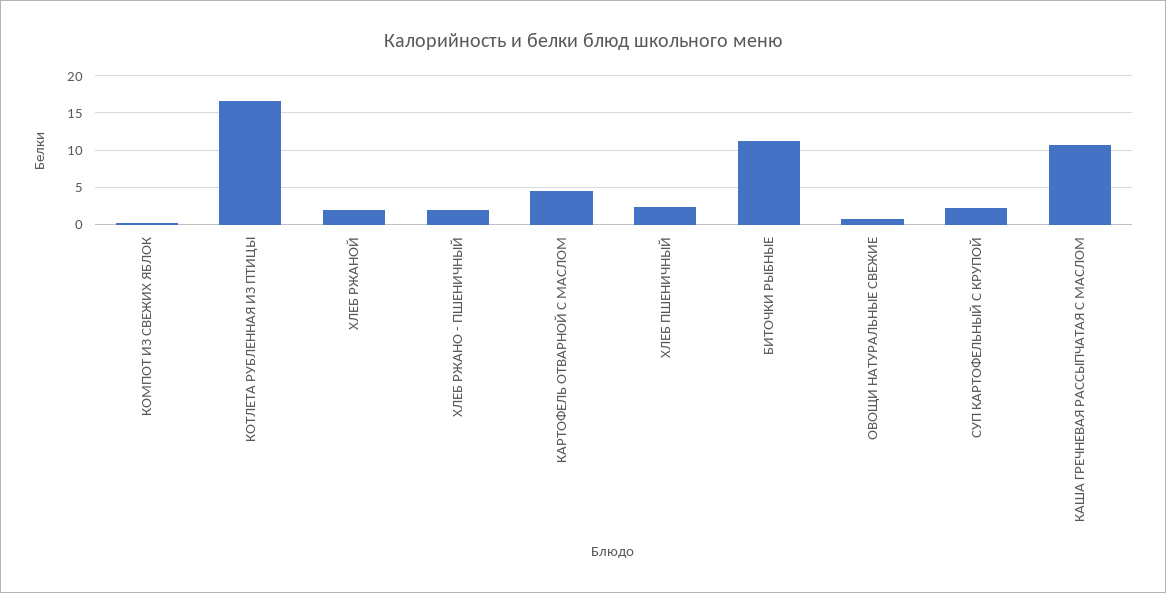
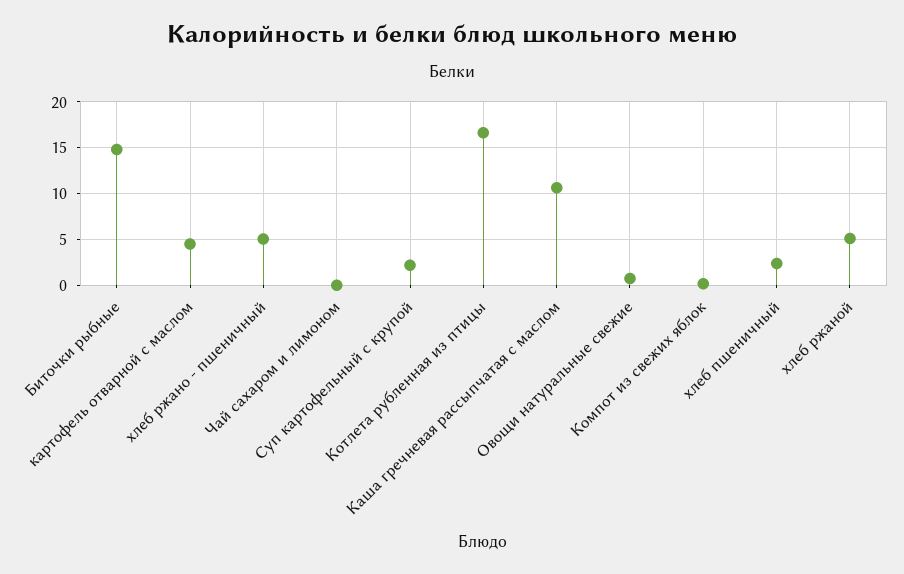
  {
    "КОМПОТ ИЗ СВЕЖИХ ЯБЛОК": 0,
    "КОТЛЕТА РУБЛЕННАЯ ИЗ ПТИЦЫ": 17,
-   "ХЛЕБ РЖАНОЙ": 2,
+   "ХЛЕБ РЖАНОЙ": 5,
-   "ХЛЕБ РЖАНО - ПШЕНИЧНЫЙ": 2,
+   "ХЛЕБ РЖАНО - ПШЕНИЧНЫЙ": 5,
    "КАРТОФЕЛЬ ОТВАРНОЙ С МАСЛОМ": 5,
    "ХЛЕБ ПШЕНИЧНЫЙ": 2,
-   "БИТОЧКИ РЫБНЫЕ": 11,
+   "БИТОЧКИ РЫБНЫЕ": 15,
    "ОВОЩИ НАТУРАЛЬНЫЕ СВЕЖИЕ": 1,
    "СУП КАРТОФЕЛЬНЫЙ С КРУПОЙ": 2,
-   "КАША ГРЕЧНЕВАЯ РАССЫПЧАТАЯ С МАСЛОМ": 11
+   "КАША ГРЕЧНЕВАЯ РАССЫПЧАТАЯ С МАСЛОМ": 11,
+   "Чай сахаром и лимоном": 0
  }

